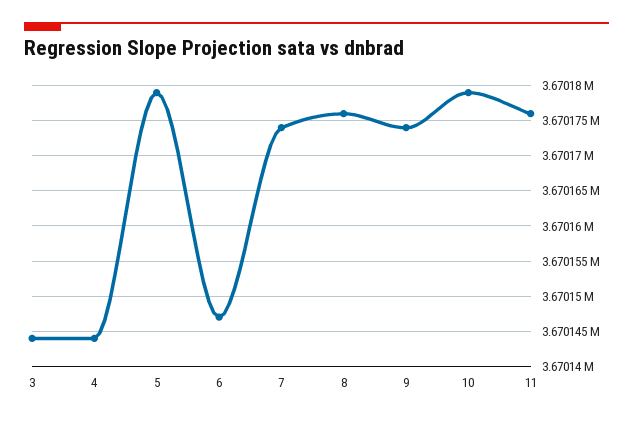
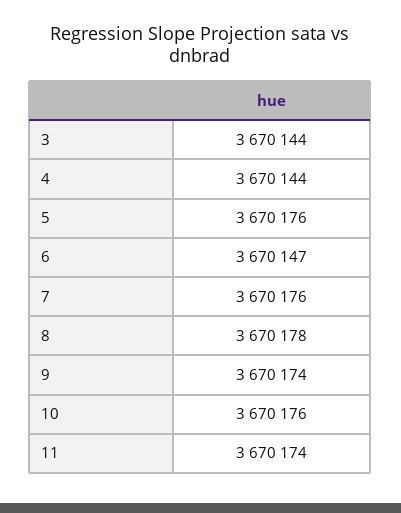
  {
    "3": 3670144,
    "4": 3670144,
-   "5": 3670179,
+   "5": 3670176,
    "6": 3670147,
-   "7": 3670174,
+   "7": 3670176,
-   "8": 3670176,
+   "8": 3670178,
    "9": 3670174,
-   "10": 3670179,
+   "10": 3670176,
-   "11": 3670176
+   "11": 3670174
  }

